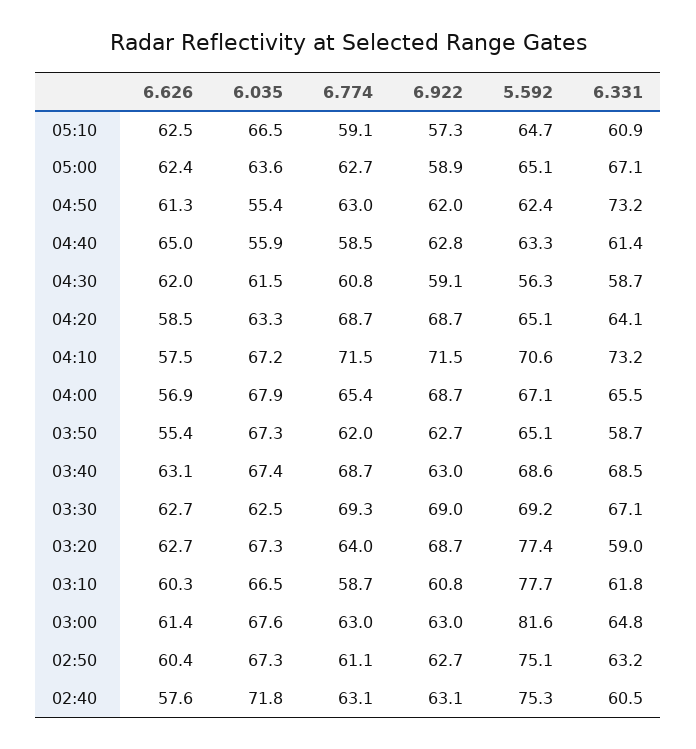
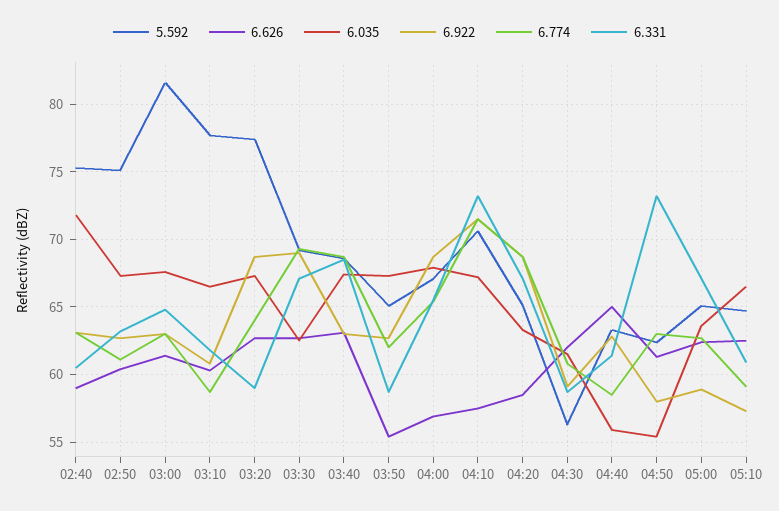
  {
    "6.626": {
      "05:10": 62.5,
      "05:00": 62.4,
      "04:50": 61.3,
      "04:40": 65,
      "04:30": 62,
      "04:20": 58.5,
      "04:10": 57.5,
      "04:00": 56.9,
      "03:50": 55.4,
      "03:40": 63.1,
      "03:30": 62.7,
      "03:20": 62.7,
      "03:10": 60.3,
      "03:00": 61.4,
      "02:50": 60.4,
-     "02:40": 57.6
+     "02:40": 59
    },
    "6.035": {
      "05:10": 66.5,
      "05:00": 63.6,
      "04:50": 55.4,
      "04:40": 55.9,
      "04:30": 61.5,
      "04:20": 63.3,
      "04:10": 67.2,
      "04:00": 67.9,
      "03:50": 67.3,
      "03:40": 67.4,
      "03:30": 62.5,
      "03:20": 67.3,
      "03:10": 66.5,
      "03:00": 67.6,
      "02:50": 67.3,
      "02:40": 71.8
    },
    "6.774": {
      "05:10": 59.1,
      "05:00": 62.7,
      "04:50": 63,
      "04:40": 58.5,
      "04:30": 60.8,
      "04:20": 68.7,
      "04:10": 71.5,
      "04:00": 65.4,
      "03:50": 62,
      "03:40": 68.7,
      "03:30": 69.3,
      "03:20": 64,
      "03:10": 58.7,
      "03:00": 63,
      "02:50": 61.1,
      "02:40": 63.1
    },
    "6.922": {
      "05:10": 57.3,
      "05:00": 58.9,
-     "04:50": 62,
+     "04:50": 58,
      "04:40": 62.8,
      "04:30": 59.1,
      "04:20": 68.7,
      "04:10": 71.5,
      "04:00": 68.7,
      "03:50": 62.7,
      "03:40": 63,
      "03:30": 69,
      "03:20": 68.7,
      "03:10": 60.8,
      "03:00": 63,
      "02:50": 62.7,
      "02:40": 63.1
    },
    "5.592": {
      "05:10": 64.7,
      "05:00": 65.1,
      "04:50": 62.4,
      "04:40": 63.3,
      "04:30": 56.3,
      "04:20": 65.1,
      "04:10": 70.6,
      "04:00": 67.1,
      "03:50": 65.1,
      "03:40": 68.6,
      "03:30": 69.2,
      "03:20": 77.4,
      "03:10": 77.7,
      "03:00": 81.6,
      "02:50": 75.1,
      "02:40": 75.3
    },
    "6.331": {
      "05:10": 60.9,
      "05:00": 67.1,
      "04:50": 73.2,
      "04:40": 61.4,
      "04:30": 58.7,
-     "04:20": 64.1,
+     "04:20": 67,
      "04:10": 73.2,
      "04:00": 65.5,
      "03:50": 58.7,
      "03:40": 68.5,
      "03:30": 67.1,
      "03:20": 59,
      "03:10": 61.8,
      "03:00": 64.8,
      "02:50": 63.2,
      "02:40": 60.5
    }
  }

